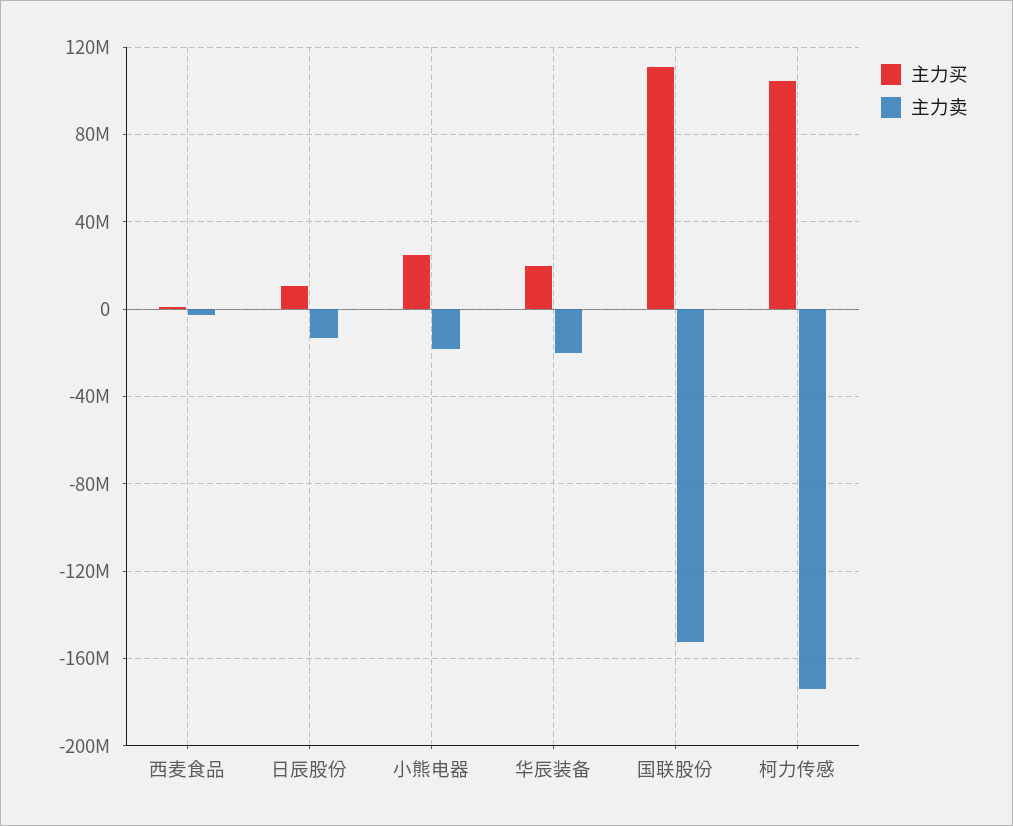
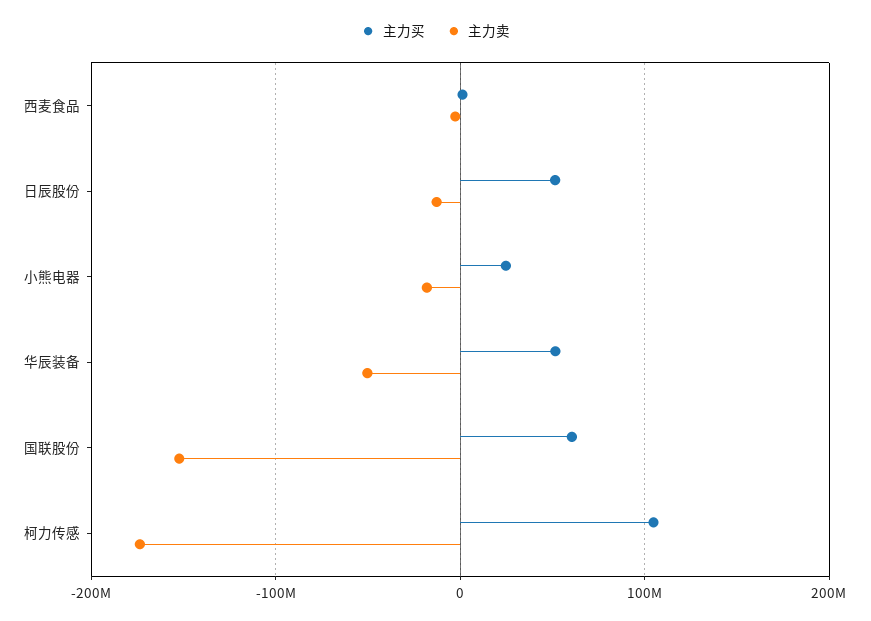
  {
    "主力买": {
      "西麦食品": 0,
-     "日辰股份": 10000000,
+     "日辰股份": 50000000,
      "小熊电器": 25000000,
-     "华辰装备": 20000000,
+     "华辰装备": 50000000,
-     "国联股份": 110000000,
+     "国联股份": 60000000,
      "柯力传感": 105000000
    },
    "主力卖": {
      "西麦食品": -5000000,
      "日辰股份": -15000000,
      "小熊电器": -20000000,
-     "华辰装备": -20000000,
+     "华辰装备": -50000000,
      "国联股份": -150000000,
      "柯力传感": -175000000
    }
  }

